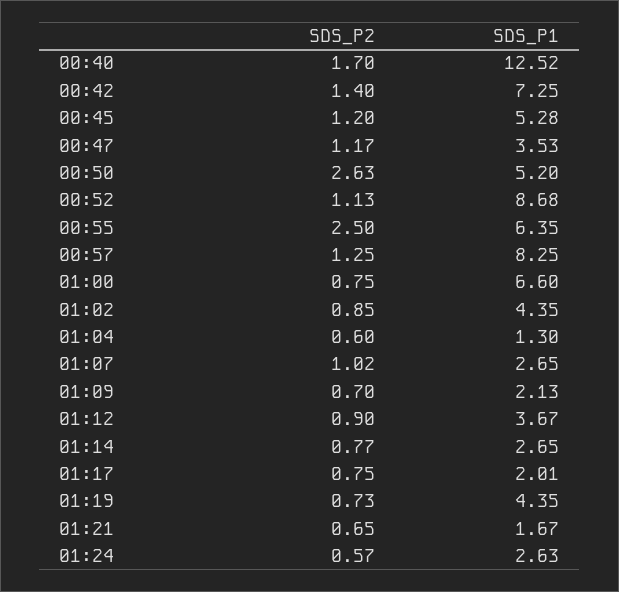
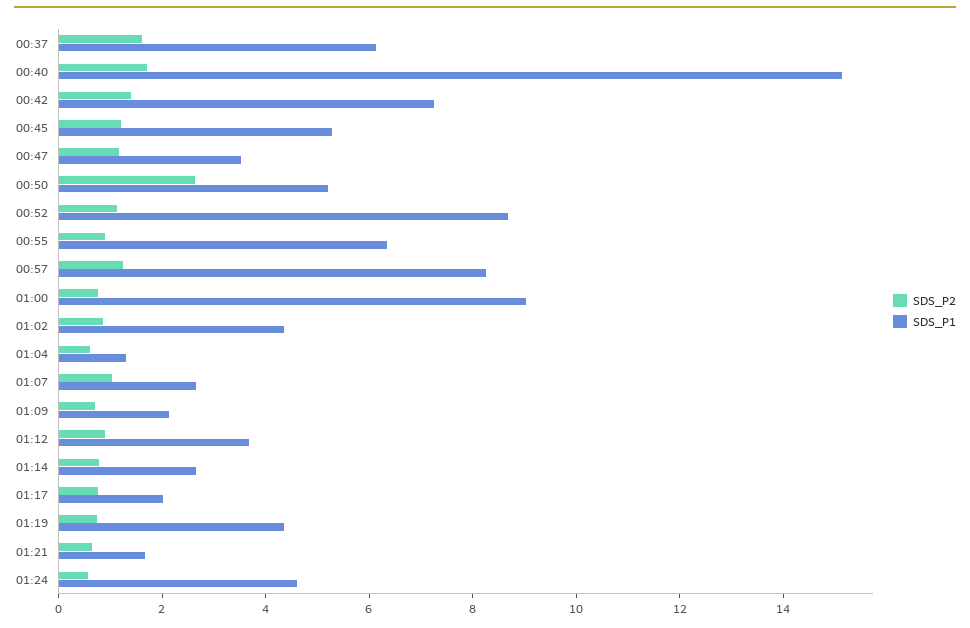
  {
    "SDS_P2": {
      "00:40": 1.7,
      "00:42": 1.4,
      "00:45": 1.2,
      "00:47": 1.17,
      "00:50": 2.63,
      "00:52": 1.13,
-     "00:55": 2.5,
+     "00:55": 1,
      "00:57": 1.25,
      "01:00": 0.75,
      "01:02": 0.85,
      "01:04": 0.6,
      "01:07": 1.02,
      "01:09": 0.7,
      "01:12": 0.9,
      "01:14": 0.77,
      "01:17": 0.75,
      "01:19": 0.73,
      "01:21": 0.65,
-     "01:24": 0.57
+     "01:24": 0.57,
+     "00:37": 1.5
    },
    "SDS_P1": {
-     "00:40": 12.52,
+     "00:40": 15,
      "00:42": 7.25,
      "00:45": 5.28,
      "00:47": 3.53,
      "00:50": 5.2,
      "00:52": 8.68,
      "00:55": 6.35,
      "00:57": 8.25,
-     "01:00": 6.6,
+     "01:00": 9,
      "01:02": 4.35,
      "01:04": 1.3,
      "01:07": 2.65,
      "01:09": 2.13,
      "01:12": 3.67,
      "01:14": 2.65,
      "01:17": 2.01,
      "01:19": 4.35,
      "01:21": 1.67,
-     "01:24": 2.63
+     "01:24": 4.5,
+     "00:37": 6
    }
  }

